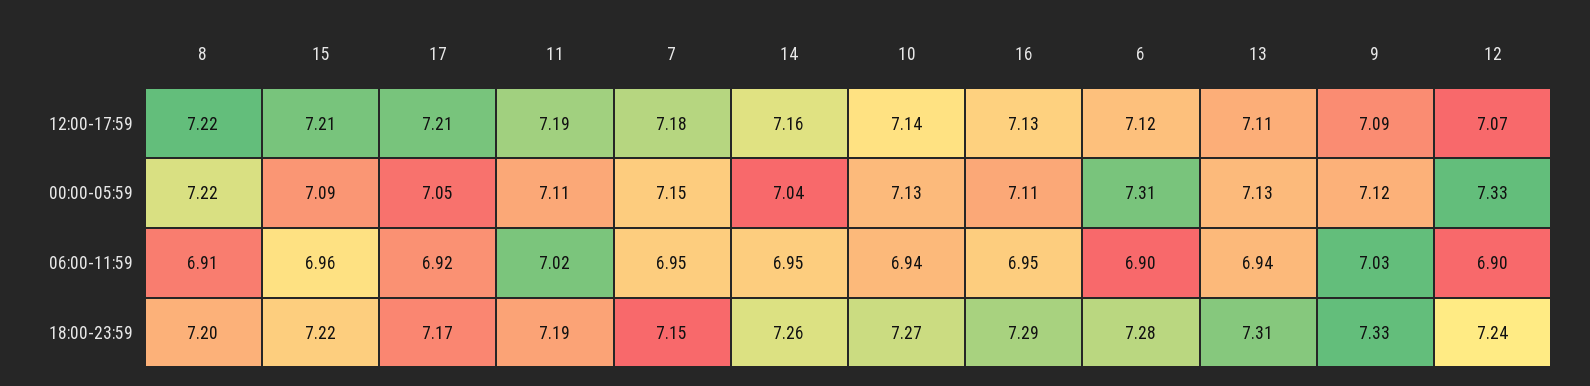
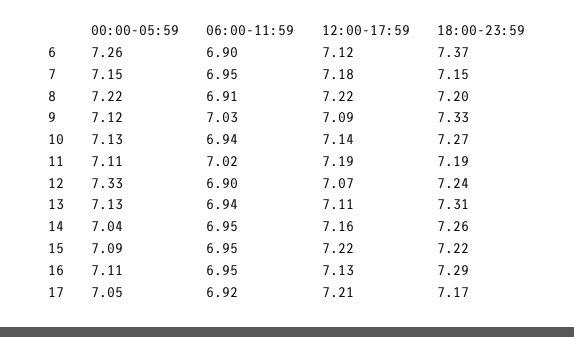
  {
    "8": {
      "12:00-17:59": 7.22,
      "00:00-05:59": 7.22,
      "06:00-11:59": 6.91,
      "18:00-23:59": 7.2
    },
    "15": {
-     "12:00-17:59": 7.21,
+     "12:00-17:59": 7.22,
      "00:00-05:59": 7.09,
-     "06:00-11:59": 6.96,
+     "06:00-11:59": 6.95,
      "18:00-23:59": 7.22
    },
    "17": {
      "12:00-17:59": 7.21,
      "00:00-05:59": 7.05,
      "06:00-11:59": 6.92,
      "18:00-23:59": 7.17
    },
    "11": {
      "12:00-17:59": 7.19,
      "00:00-05:59": 7.11,
      "06:00-11:59": 7.02,
      "18:00-23:59": 7.19
    },
    "7": {
      "12:00-17:59": 7.18,
      "00:00-05:59": 7.15,
      "06:00-11:59": 6.95,
      "18:00-23:59": 7.15
    },
    "14": {
      "12:00-17:59": 7.16,
      "00:00-05:59": 7.04,
      "06:00-11:59": 6.95,
      "18:00-23:59": 7.26
    },
    "10": {
      "12:00-17:59": 7.14,
      "00:00-05:59": 7.13,
      "06:00-11:59": 6.94,
      "18:00-23:59": 7.27
    },
    "16": {
      "12:00-17:59": 7.13,
      "00:00-05:59": 7.11,
      "06:00-11:59": 6.95,
      "18:00-23:59": 7.29
    },
    "6": {
      "12:00-17:59": 7.12,
-     "00:00-05:59": 7.31,
+     "00:00-05:59": 7.26,
      "06:00-11:59": 6.9,
-     "18:00-23:59": 7.28
+     "18:00-23:59": 7.37
    },
    "13": {
      "12:00-17:59": 7.11,
      "00:00-05:59": 7.13,
      "06:00-11:59": 6.94,
      "18:00-23:59": 7.31
    },
    "9": {
      "12:00-17:59": 7.09,
      "00:00-05:59": 7.12,
      "06:00-11:59": 7.03,
      "18:00-23:59": 7.33
    },
    "12": {
      "12:00-17:59": 7.07,
      "00:00-05:59": 7.33,
      "06:00-11:59": 6.9,
      "18:00-23:59": 7.24
    }
  }

